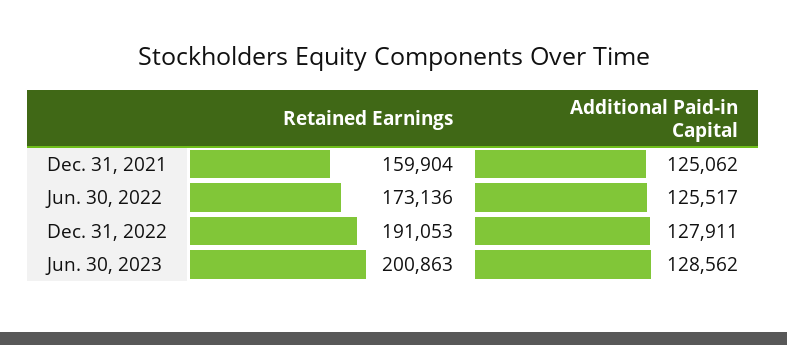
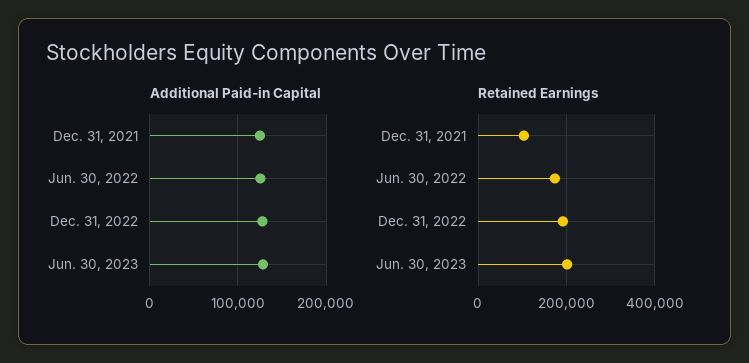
  {
    "Retained Earnings": {
-     "Dec. 31, 2021": 159904,
+     "Dec. 31, 2021": 100000,
      "Jun. 30, 2022": 173136,
      "Dec. 31, 2022": 191053,
      "Jun. 30, 2023": 200863
    },
    "Additional Paid-in Capital": {
      "Dec. 31, 2021": 125062,
      "Jun. 30, 2022": 125517,
      "Dec. 31, 2022": 127911,
      "Jun. 30, 2023": 128562
    }
  }

